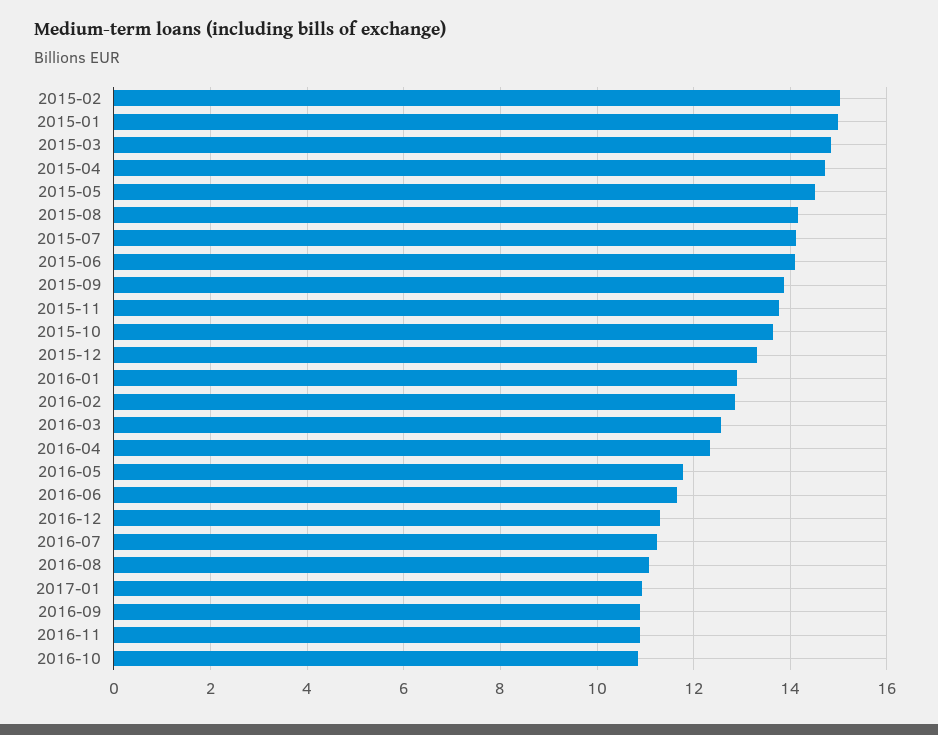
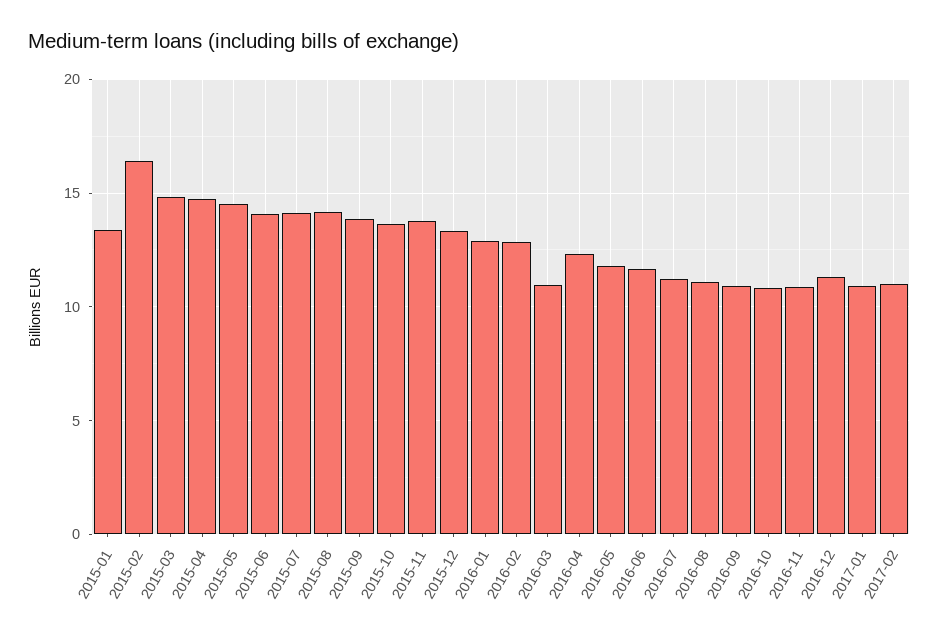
  {
-   "2015-02": 15,
+   "2015-02": 16.5,
-   "2015-01": 15,
+   "2015-01": 13.5,
    "2015-03": 14.8,
    "2015-04": 14.8,
    "2015-05": 14.6,
    "2015-08": 14.2,
    "2015-07": 14.2,
    "2015-06": 14,
    "2015-09": 13.8,
    "2015-11": 13.8,
    "2015-10": 13.6,
    "2015-12": 13.4,
    "2016-01": 12.8,
    "2016-02": 12.8,
-   "2016-03": 12.6,
+   "2016-03": 11,
    "2016-04": 12.4,
    "2016-05": 11.8,
    "2016-06": 11.6,
    "2016-12": 11.4,
    "2016-07": 11.2,
    "2016-08": 11,
    "2017-01": 11,
    "2016-09": 11,
    "2016-11": 10.8,
-   "2016-10": 10.8
+   "2016-10": 10.8,
+   "2017-02": 11
  }

